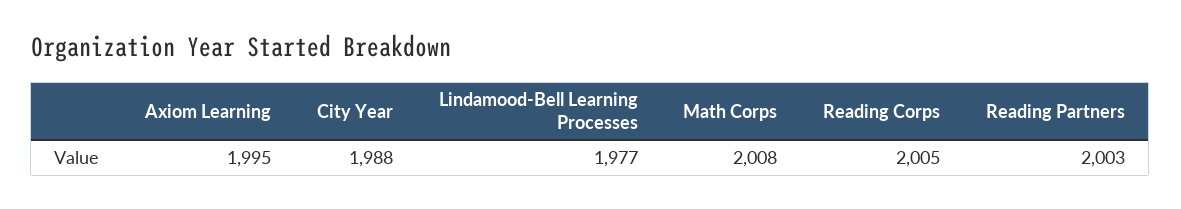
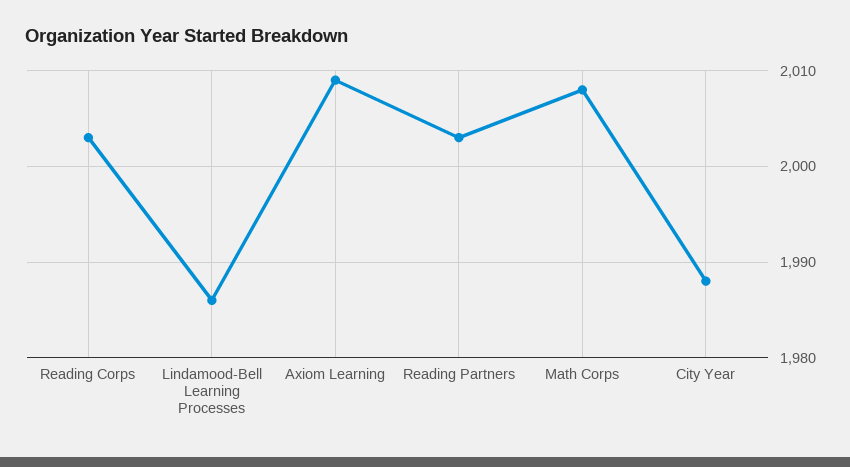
  {
-   "Axiom Learning": 1995,
+   "Axiom Learning": 2009,
    "City Year": 1988,
-   "Lindamood-Bell Learning Processes": 1977,
+   "Lindamood-Bell Learning Processes": 1986,
    "Math Corps": 2008,
-   "Reading Corps": 2005,
+   "Reading Corps": 2003,
    "Reading Partners": 2003
  }

